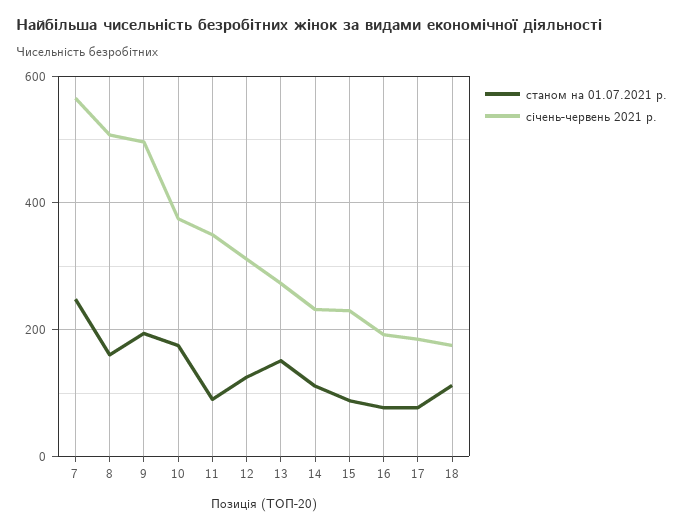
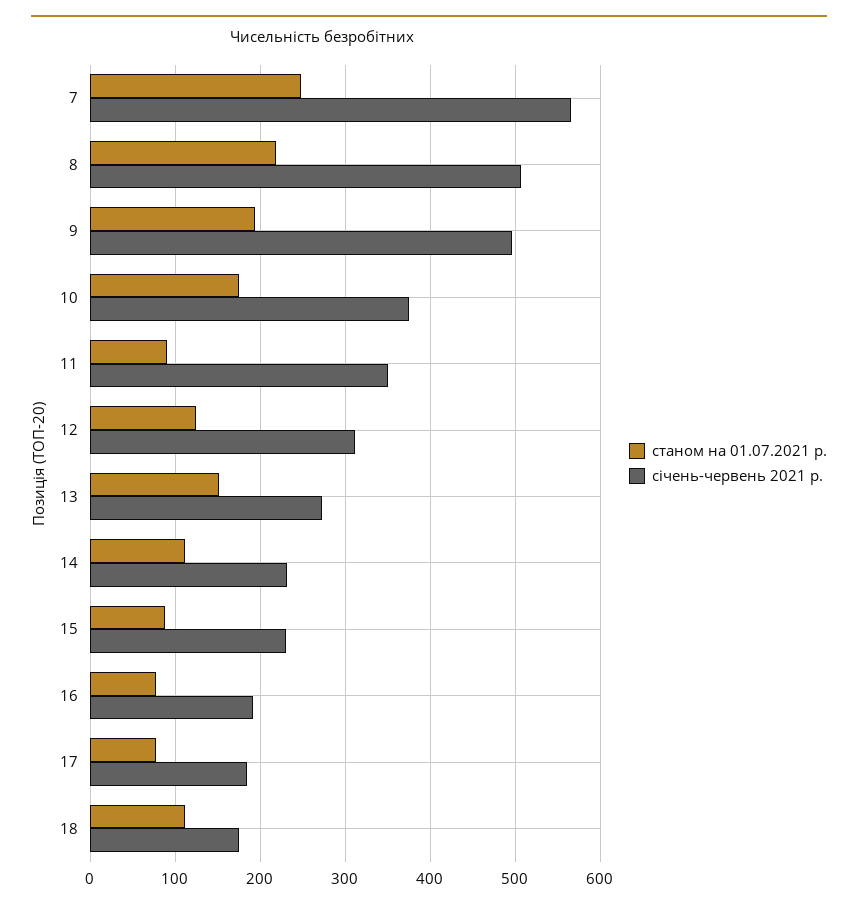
  {
    "станом на 01.07.2021 р.": {
      "7": 250,
-     "8": 160,
+     "8": 220,
      "9": 190,
      "10": 180,
      "11": 90,
      "12": 130,
      "13": 150,
      "14": 110,
      "15": 90,
      "16": 80,
      "17": 80,
      "18": 110
    },
    "січень-червень 2021 р.": {
      "7": 570,
      "8": 510,
      "9": 500,
      "10": 380,
      "11": 350,
      "12": 310,
      "13": 270,
      "14": 230,
      "15": 230,
      "16": 190,
      "17": 190,
      "18": 180
    }
  }

